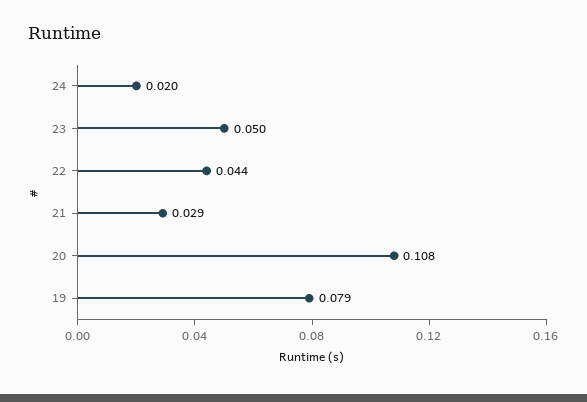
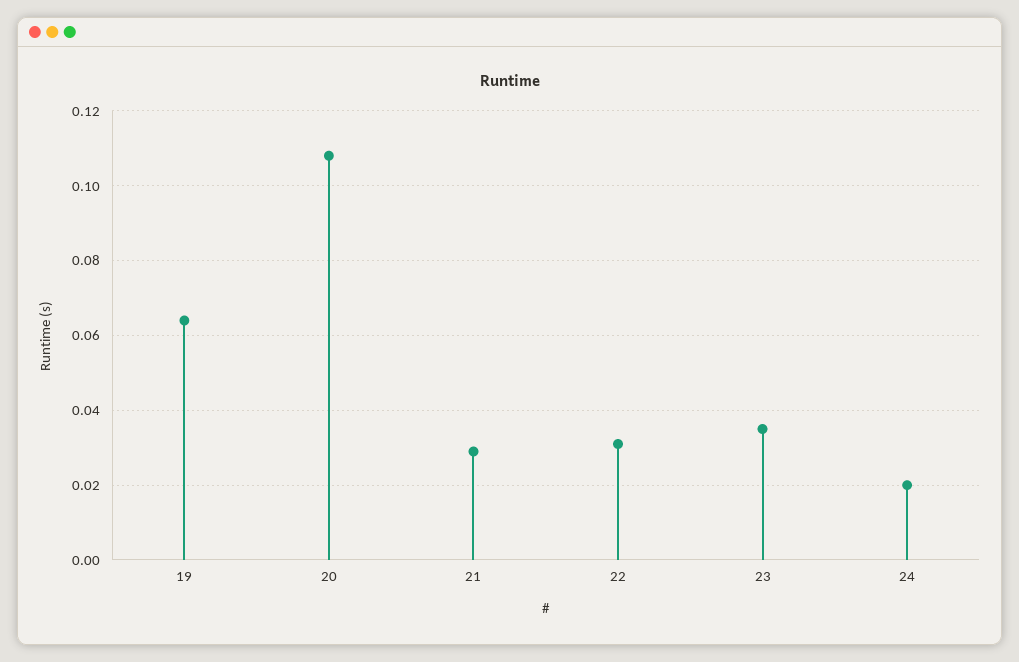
  {
    "24": 0.02,
-   "23": 0.05,
+   "23": 0.035,
-   "22": 0.044,
+   "22": 0.03,
    "21": 0.029,
    "20": 0.108,
-   "19": 0.079
+   "19": 0.065
  }

